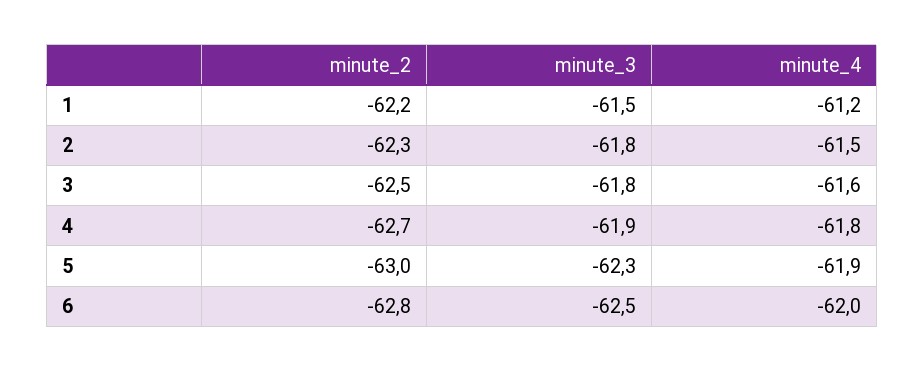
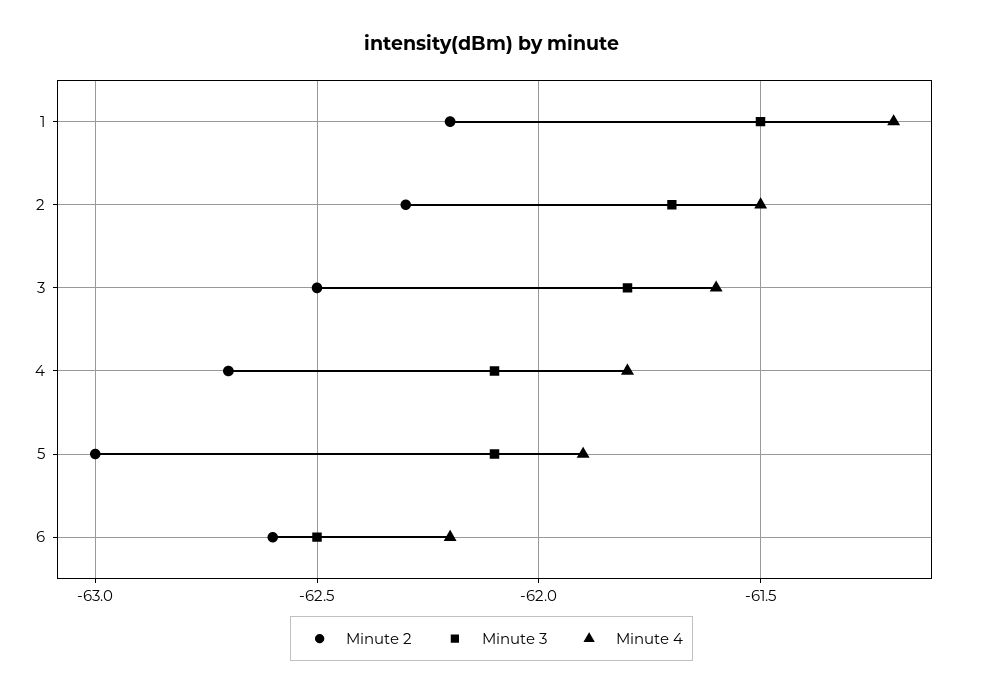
  {
    "minute_2": {
      "1": -62.2,
      "2": -62.3,
      "3": -62.5,
      "4": -62.7,
      "5": -63,
-     "6": -62.8
+     "6": -62.6
    },
    "minute_3": {
      "1": -61.5,
-     "2": -61.8,
+     "2": -61.7,
      "3": -61.8,
-     "4": -61.9,
+     "4": -62.1,
-     "5": -62.3,
+     "5": -62.1,
      "6": -62.5
    },
    "minute_4": {
      "1": -61.2,
      "2": -61.5,
      "3": -61.6,
      "4": -61.8,
      "5": -61.9,
-     "6": -62
+     "6": -62.2
    }
  }

